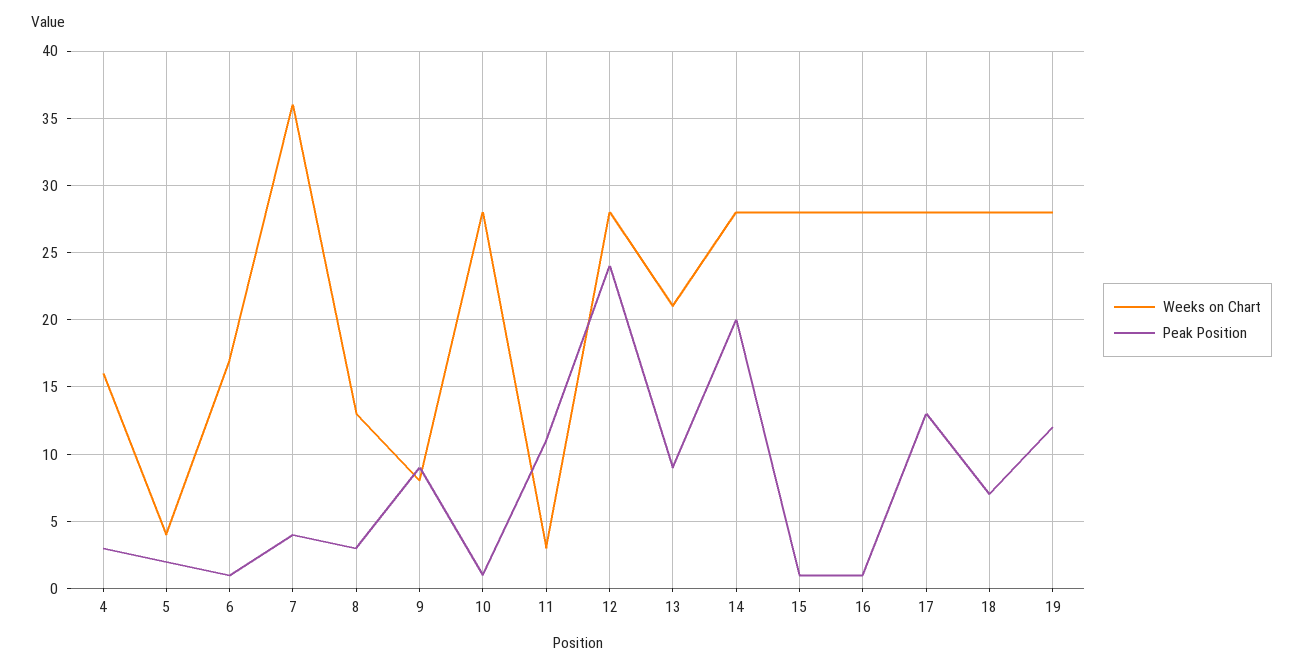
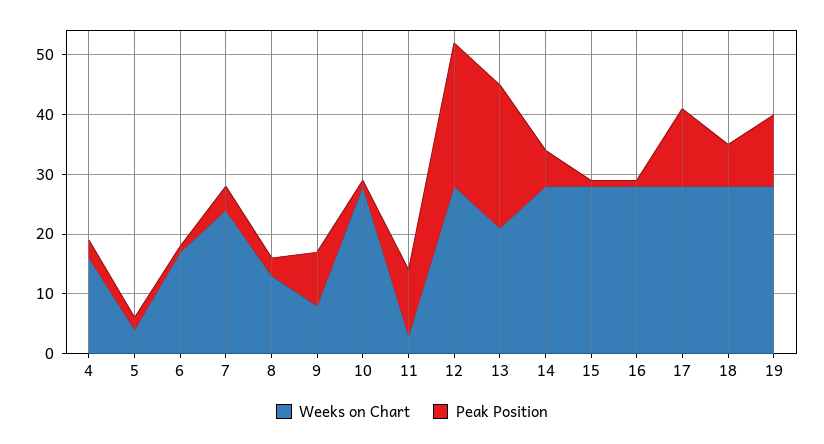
  {
    "Weeks on Chart": {
      "4": 16,
      "5": 4,
      "6": 17,
-     "7": 36,
+     "7": 25,
      "8": 13,
      "9": 8,
      "10": 28,
      "11": 3,
      "12": 28,
      "13": 21,
      "14": 28,
      "15": 28,
      "16": 28,
      "17": 28,
      "18": 28,
      "19": 28
    },
    "Peak Position": {
      "4": 3,
      "5": 2,
      "6": 1,
      "7": 4,
      "8": 3,
      "9": 9,
      "10": 1,
      "11": 11,
      "12": 24,
-     "13": 9,
+     "13": 25,
-     "14": 20,
+     "14": 5,
      "15": 1,
      "16": 1,
      "17": 13,
      "18": 7,
      "19": 12
    }
  }

